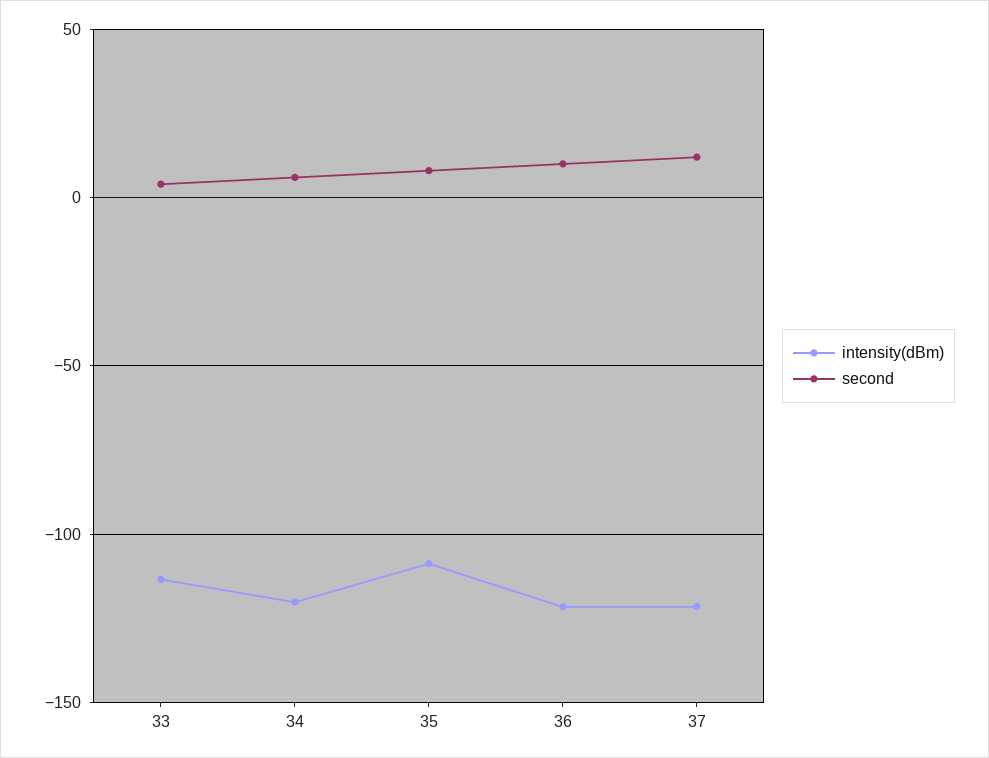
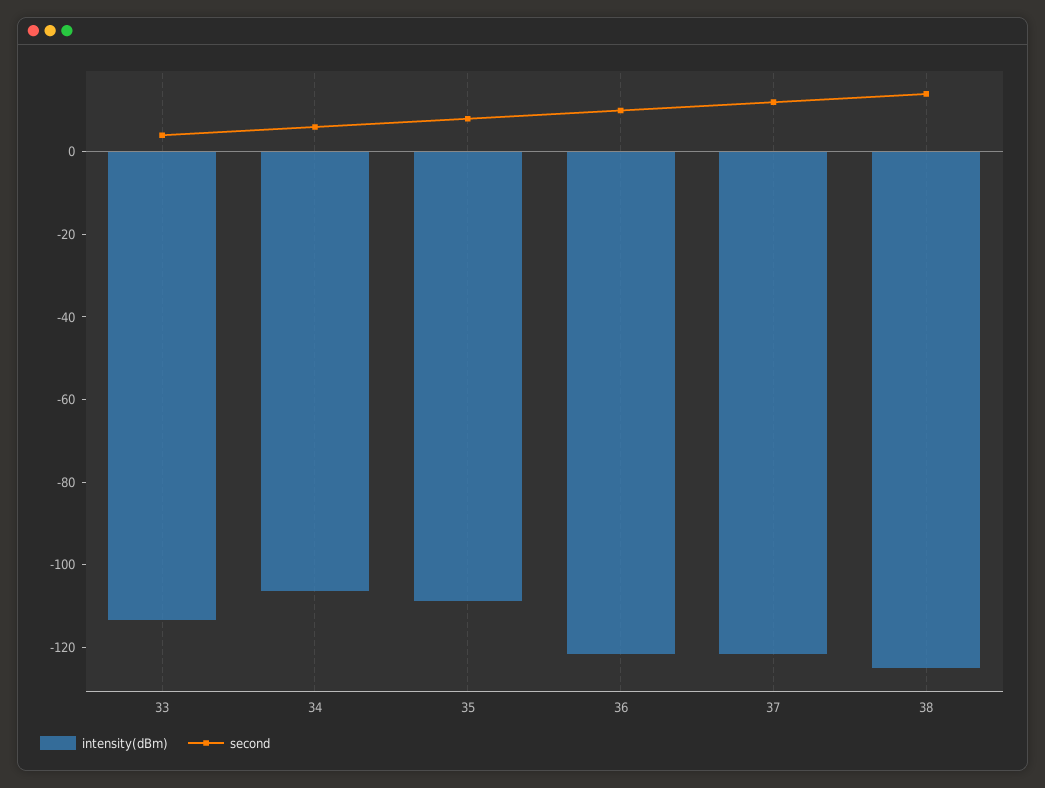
  {
    "intensity(dBm)": {
      "33": -115,
-     "34": -120,
+     "34": -105,
      "35": -110,
      "36": -120,
-     "37": -120
+     "37": -120,
+     "38": -125
    },
    "second": {
      "33": 5,
      "34": 5,
      "35": 10,
      "36": 10,
-     "37": 10
+     "37": 10,
+     "38": 15
    }
  }

